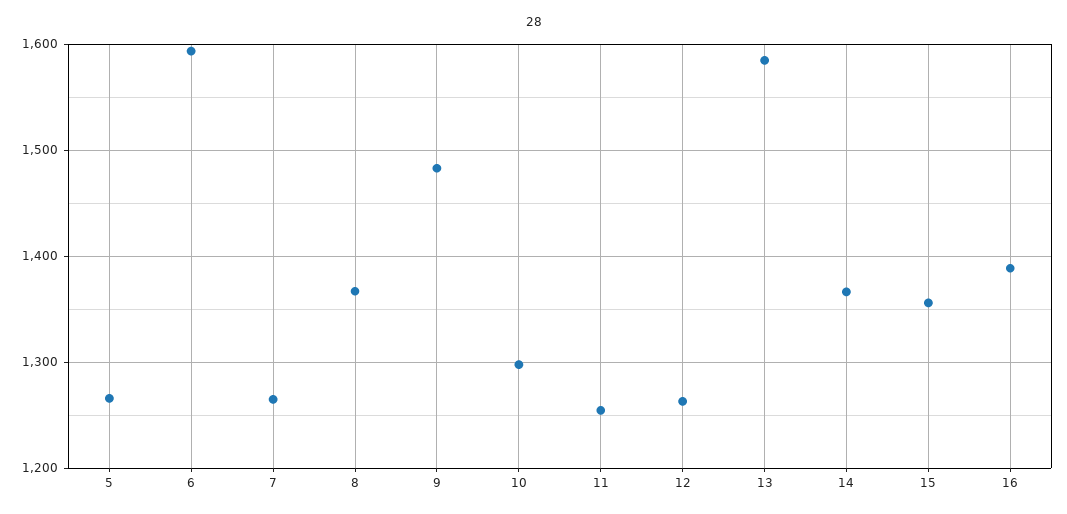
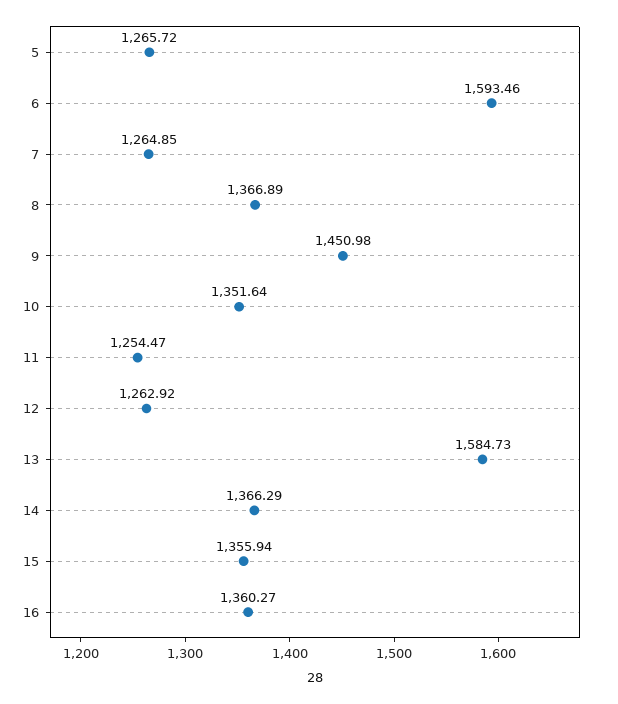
  {
    "5": 1265.72,
    "6": 1593.46,
    "7": 1264.85,
    "8": 1366.89,
-   "9": 1480,
+   "9": 1450.98,
-   "10": 1300,
+   "10": 1351.64,
    "11": 1254.47,
    "12": 1262.92,
    "13": 1584.73,
    "14": 1366.29,
    "15": 1355.94,
-   "16": 1390
+   "16": 1360.27
  }

